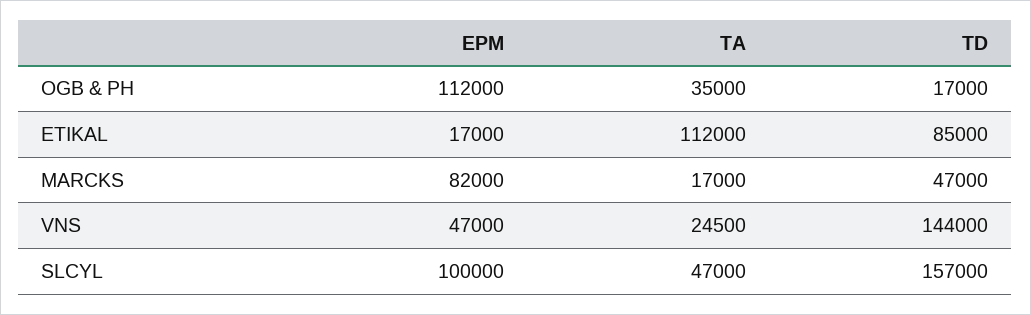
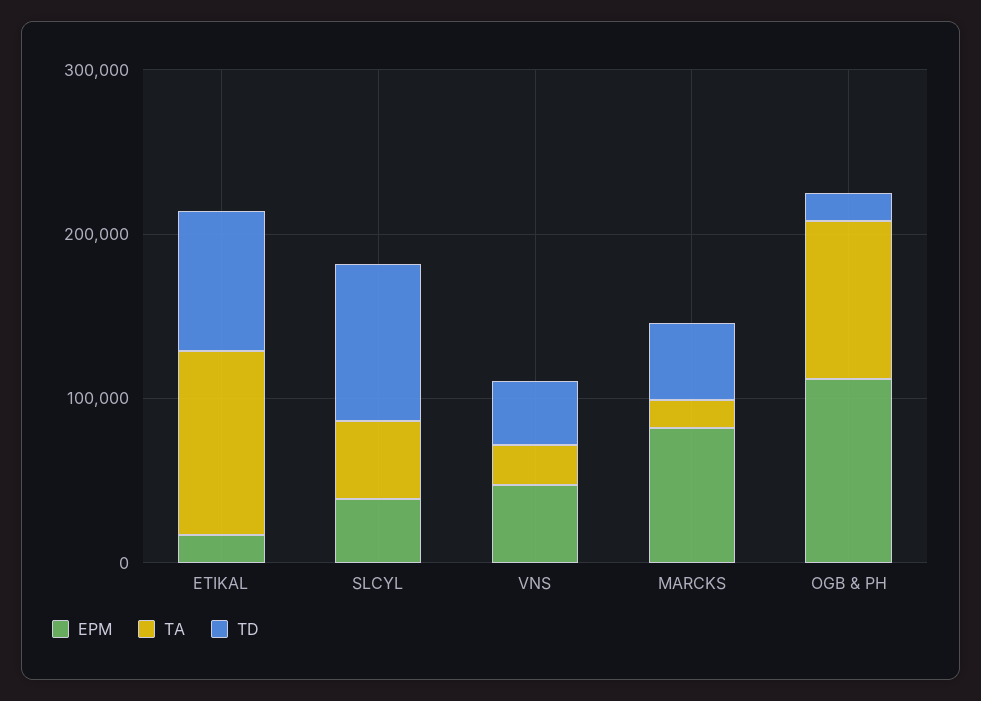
  {
    "EPM": {
      "OGB & PH": 112000,
      "ETIKAL": 17000,
      "MARCKS": 82000,
      "VNS": 47000,
-     "SLCYL": 100000
+     "SLCYL": 40000
    },
    "TA": {
-     "OGB & PH": 35000,
+     "OGB & PH": 100000,
      "ETIKAL": 112000,
      "MARCKS": 17000,
      "VNS": 24500,
      "SLCYL": 47000
    },
    "TD": {
      "OGB & PH": 17000,
      "ETIKAL": 85000,
      "MARCKS": 47000,
-     "VNS": 144000,
+     "VNS": 40000,
-     "SLCYL": 157000
+     "SLCYL": 100000
    }
  }

